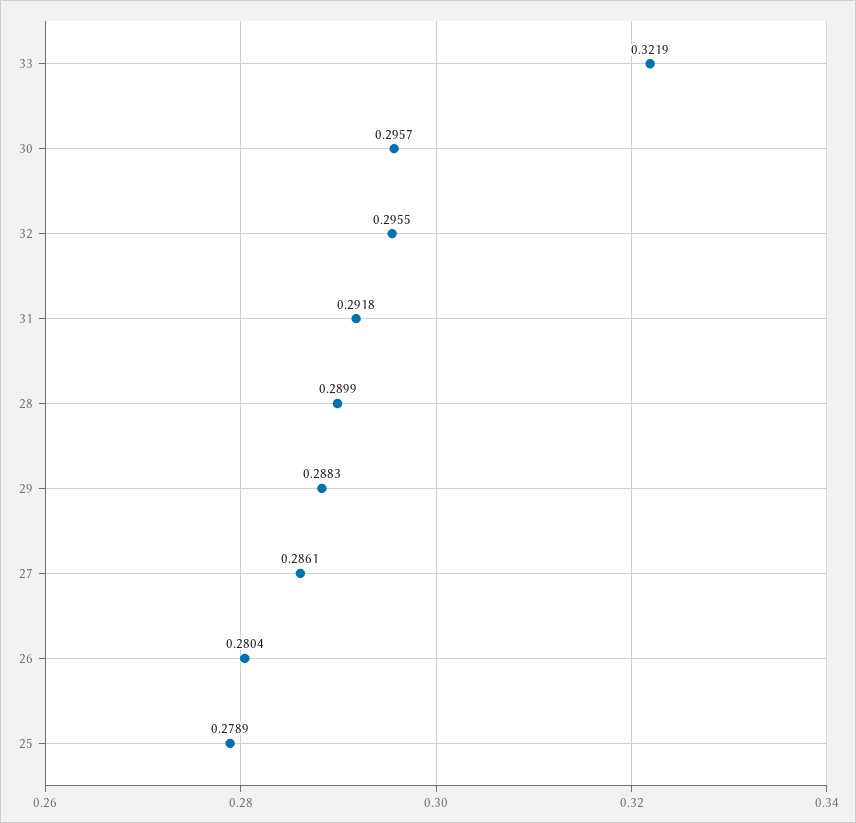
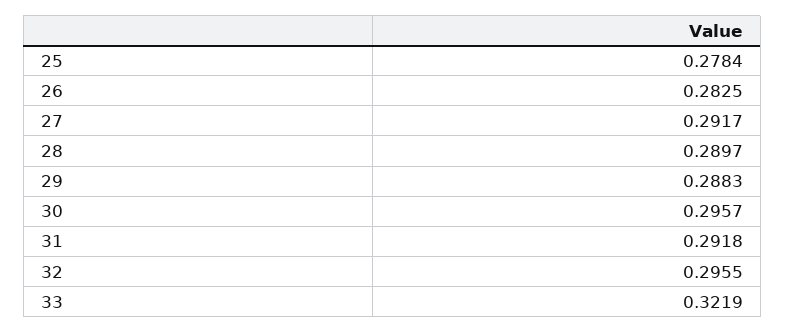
  {
    "33": 0.3219,
    "30": 0.2957,
    "32": 0.2955,
    "31": 0.2918,
-   "28": 0.2899,
+   "28": 0.2897,
    "29": 0.2883,
-   "27": 0.2861,
+   "27": 0.2917,
-   "26": 0.2804,
+   "26": 0.2825,
-   "25": 0.2789
+   "25": 0.2784
  }

